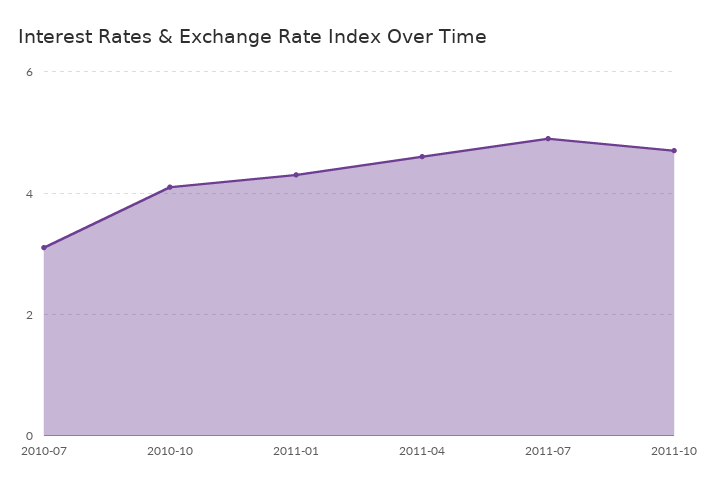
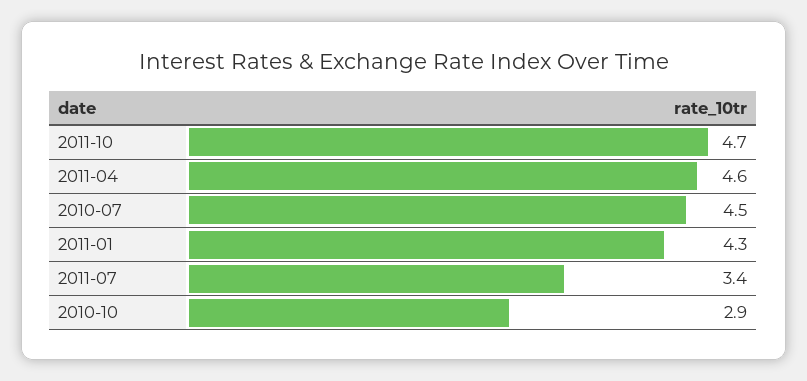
  {
-   "2010-07": 3,
+   "2010-07": 4.5,
-   "2010-10": 4,
+   "2010-10": 2.9,
    "2011-01": 4.3,
    "2011-04": 4.6,
-   "2011-07": 5,
+   "2011-07": 3.4,
    "2011-10": 4.7
  }

